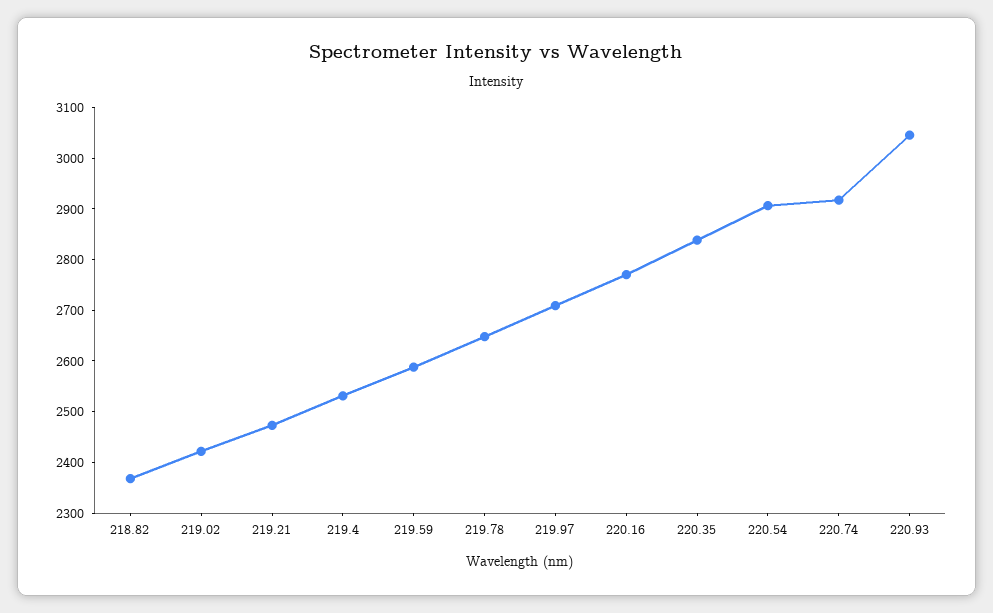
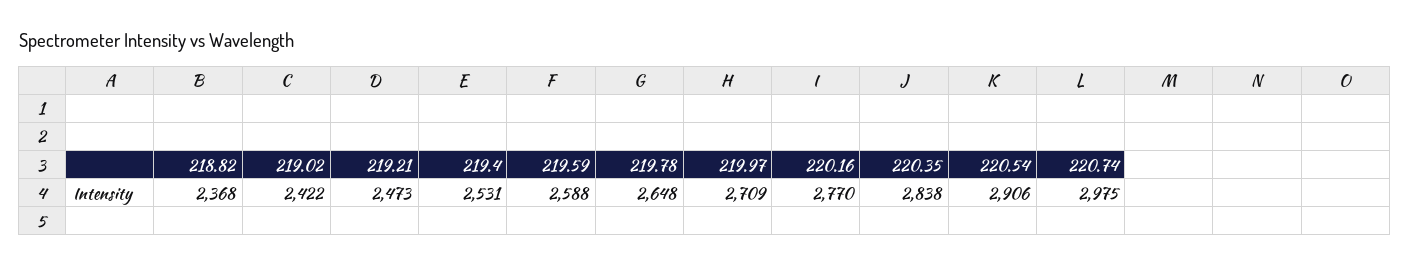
  {
    "218.82": 2368,
    "219.02": 2422,
    "219.21": 2473,
    "219.4": 2531,
    "219.59": 2588,
    "219.78": 2648,
    "219.97": 2709,
    "220.16": 2770,
    "220.35": 2838,
    "220.54": 2906,
-   "220.74": 2920,
+   "220.74": 2975
-   "220.93": 3040
  }

